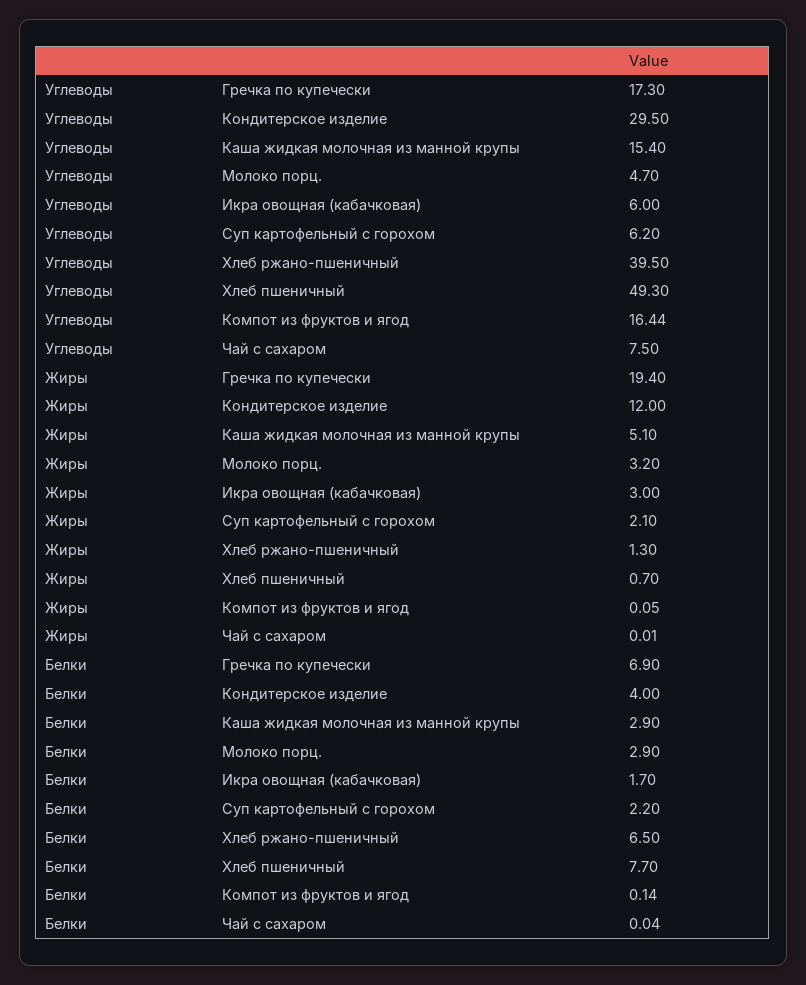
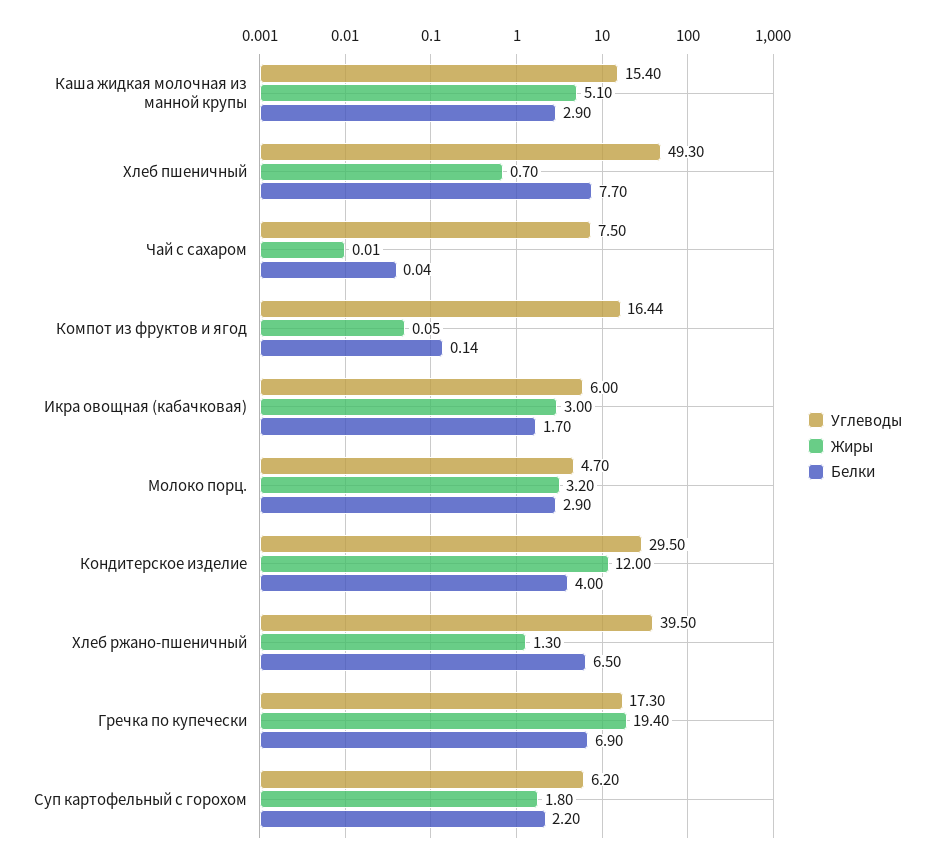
  {
    "Углеводы": {
      "Гречка по купечески": 17.3,
      "Кондитерское изделие": 29.5,
      "Каша жидкая молочная из манной крупы": 15.4,
      "Молоко порц.": 4.7,
      "Икра овощная (кабачковая)": 6,
      "Суп картофельный с горохом": 6.2,
      "Хлеб ржано-пшеничный": 39.5,
      "Хлеб пшеничный": 49.3,
      "Компот из фруктов и ягод": 16.44,
      "Чай с сахаром": 7.5
    },
    "Жиры": {
      "Гречка по купечески": 19.4,
      "Кондитерское изделие": 12,
      "Каша жидкая молочная из манной крупы": 5.1,
      "Молоко порц.": 3.2,
      "Икра овощная (кабачковая)": 3,
-     "Суп картофельный с горохом": 2.1,
+     "Суп картофельный с горохом": 1.8,
      "Хлеб ржано-пшеничный": 1.3,
      "Хлеб пшеничный": 0.7,
      "Компот из фруктов и ягод": 0.05,
      "Чай с сахаром": 0.01
    },
    "Белки": {
      "Гречка по купечески": 6.9,
      "Кондитерское изделие": 4,
      "Каша жидкая молочная из манной крупы": 2.9,
      "Молоко порц.": 2.9,
      "Икра овощная (кабачковая)": 1.7,
      "Суп картофельный с горохом": 2.2,
      "Хлеб ржано-пшеничный": 6.5,
      "Хлеб пшеничный": 7.7,
      "Компот из фруктов и ягод": 0.14,
      "Чай с сахаром": 0.04
    }
  }

